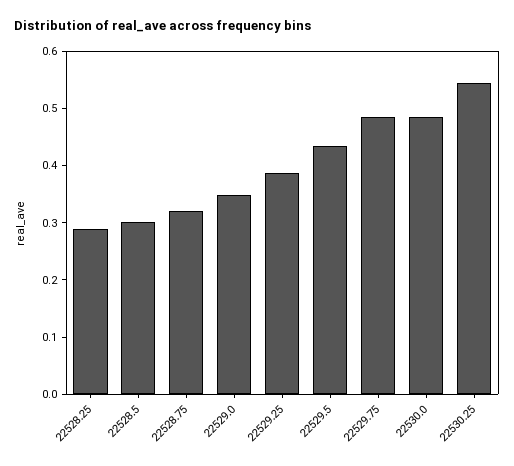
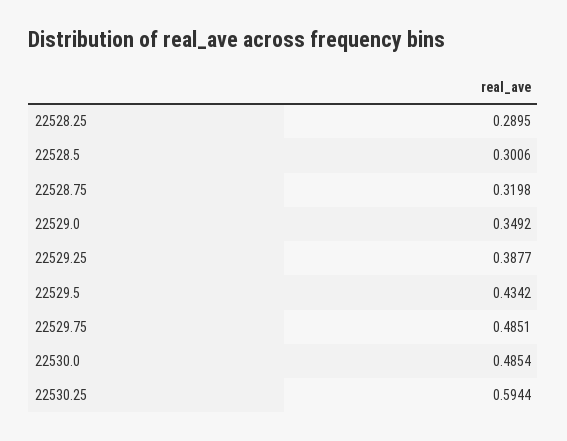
  {
    "22528.25": 0.2895,
    "22528.5": 0.3006,
    "22528.75": 0.3198,
    "22529.0": 0.3492,
    "22529.25": 0.3877,
    "22529.5": 0.4342,
    "22529.75": 0.4851,
    "22530.0": 0.4854,
-   "22530.25": 0.54
+   "22530.25": 0.5944
  }

